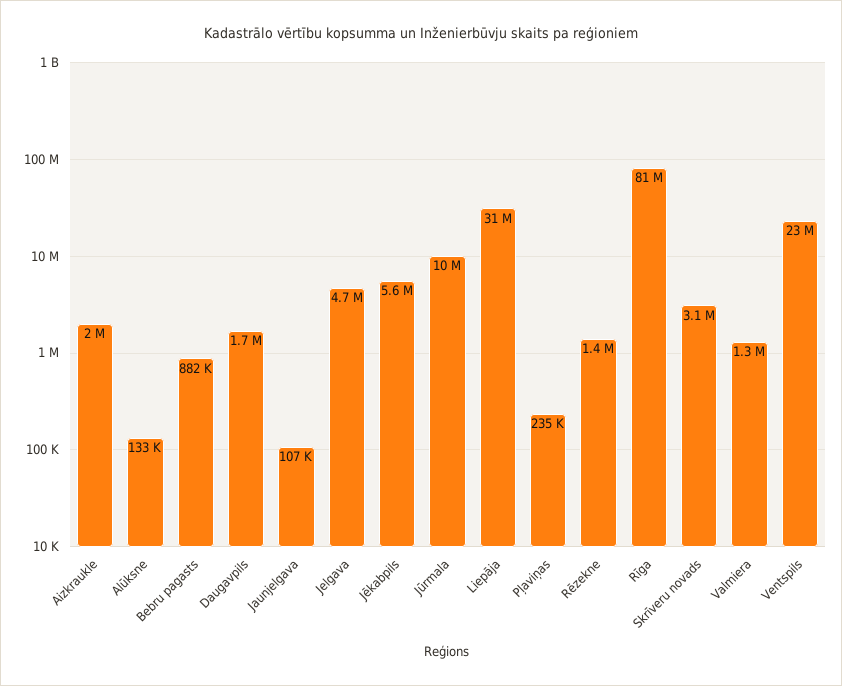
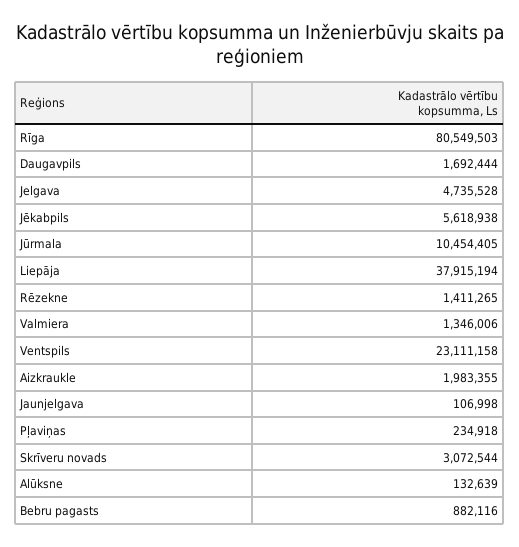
  {
    "Aizkraukle": 1983355,
    "Alūksne": 132639,
    "Bebru pagasts": 882116,
    "Daugavpils": 1692444,
    "Jaunjelgava": 106998,
    "Jelgava": 4735528,
    "Jēkabpils": 5618938,
    "Jūrmala": 10454405,
-   "Liepāja": 31000000,
+   "Liepāja": 37915194,
    "Pļaviņas": 234918,
    "Rēzekne": 1411265,
    "Rīga": 80549503,
    "Skrīveru novads": 3072544,
    "Valmiera": 1346006,
    "Ventspils": 23111158
  }

